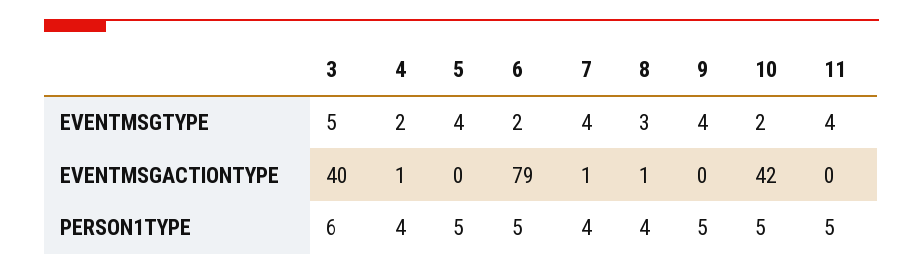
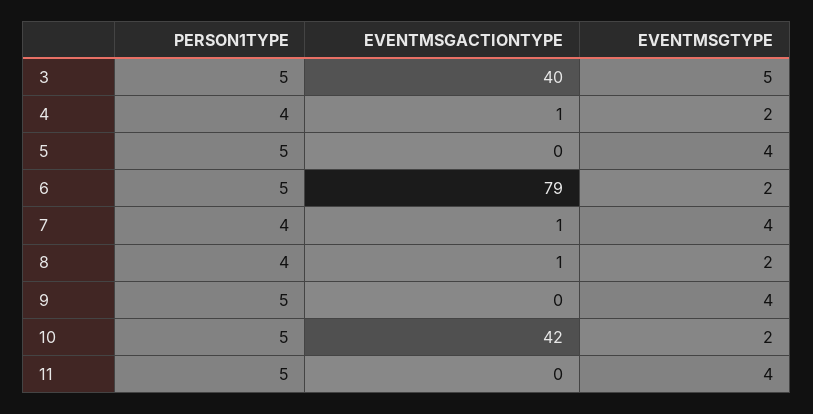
  {
    "3": {
      "EVENTMSGTYPE": 5,
      "EVENTMSGACTIONTYPE": 40,
-     "PERSON1TYPE": 6
+     "PERSON1TYPE": 5
    },
    "4": {
      "EVENTMSGTYPE": 2,
      "EVENTMSGACTIONTYPE": 1,
      "PERSON1TYPE": 4
    },
    "5": {
      "EVENTMSGTYPE": 4,
      "EVENTMSGACTIONTYPE": 0,
      "PERSON1TYPE": 5
    },
    "6": {
      "EVENTMSGTYPE": 2,
      "EVENTMSGACTIONTYPE": 79,
      "PERSON1TYPE": 5
    },
    "7": {
      "EVENTMSGTYPE": 4,
      "EVENTMSGACTIONTYPE": 1,
      "PERSON1TYPE": 4
    },
    "8": {
-     "EVENTMSGTYPE": 3,
+     "EVENTMSGTYPE": 2,
      "EVENTMSGACTIONTYPE": 1,
      "PERSON1TYPE": 4
    },
    "9": {
      "EVENTMSGTYPE": 4,
      "EVENTMSGACTIONTYPE": 0,
      "PERSON1TYPE": 5
    },
    "10": {
      "EVENTMSGTYPE": 2,
      "EVENTMSGACTIONTYPE": 42,
      "PERSON1TYPE": 5
    },
    "11": {
      "EVENTMSGTYPE": 4,
      "EVENTMSGACTIONTYPE": 0,
      "PERSON1TYPE": 5
    }
  }

